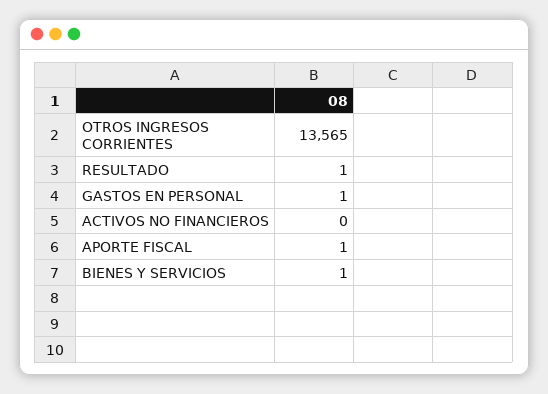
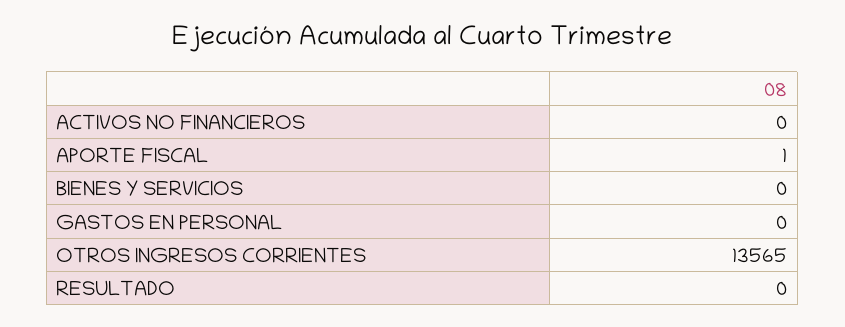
  {
    "OTROS INGRESOS CORRIENTES": 13565,
-   "RESULTADO": 1,
+   "RESULTADO": 0,
-   "GASTOS EN PERSONAL": 1,
+   "GASTOS EN PERSONAL": 0,
    "ACTIVOS NO FINANCIEROS": 0,
    "APORTE FISCAL": 1,
-   "BIENES Y SERVICIOS": 1
+   "BIENES Y SERVICIOS": 0
  }

